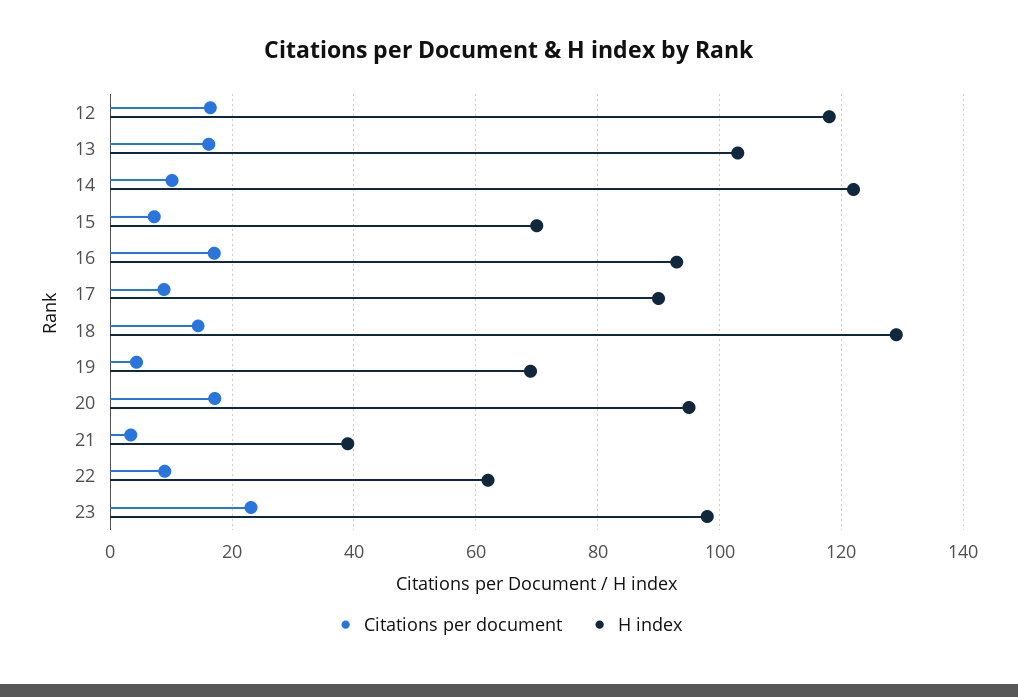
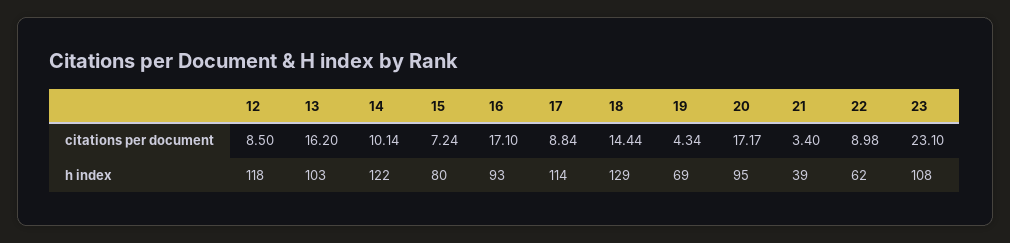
  {
    "Citations per document": {
-     "12": 16,
+     "12": 8.5,
      "13": 16.2,
      "14": 10.14,
      "15": 7.24,
      "16": 17.1,
      "17": 8.84,
      "18": 14.44,
      "19": 4.34,
      "20": 17.17,
      "21": 3.4,
      "22": 8.98,
      "23": 23.1
    },
    "H index": {
      "12": 118,
      "13": 103,
      "14": 122,
-     "15": 70,
+     "15": 80,
      "16": 93,
-     "17": 90,
+     "17": 114,
      "18": 129,
      "19": 69,
      "20": 95,
      "21": 39,
      "22": 62,
-     "23": 98
+     "23": 108
    }
  }

